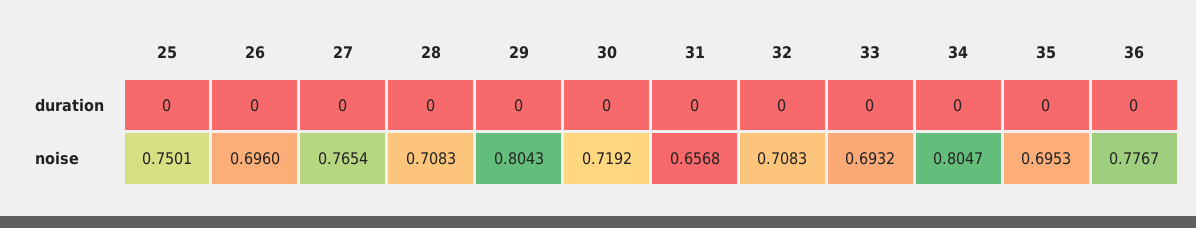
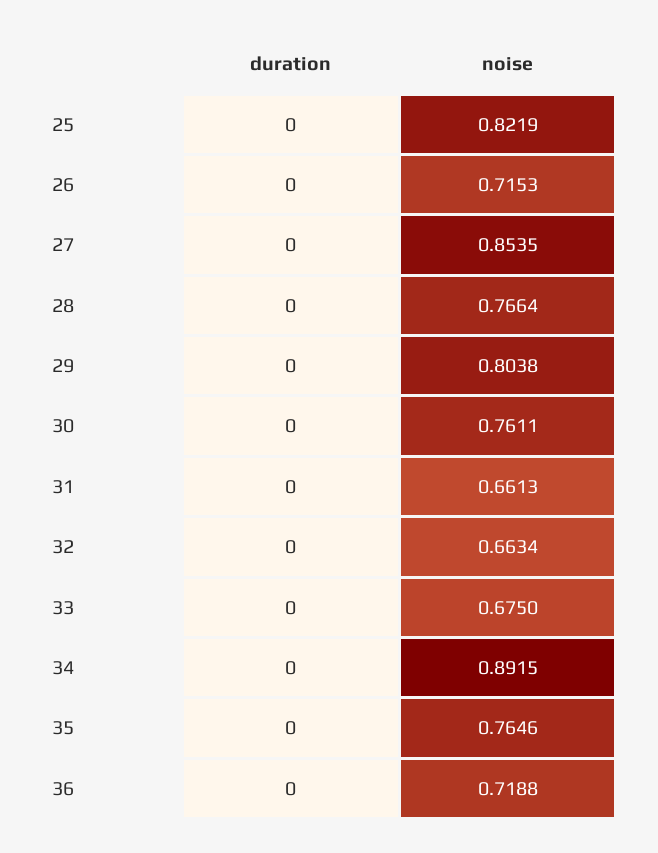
  {
    "25": {
      "duration": 0,
-     "noise": 0.7501
+     "noise": 0.8219
    },
    "26": {
      "duration": 0,
-     "noise": 0.696
+     "noise": 0.7153
    },
    "27": {
      "duration": 0,
-     "noise": 0.7654
+     "noise": 0.8535
    },
    "28": {
      "duration": 0,
-     "noise": 0.7083
+     "noise": 0.7664
    },
    "29": {
      "duration": 0,
-     "noise": 0.8043
+     "noise": 0.8038
    },
    "30": {
      "duration": 0,
-     "noise": 0.7192
+     "noise": 0.7611
    },
    "31": {
      "duration": 0,
-     "noise": 0.6568
+     "noise": 0.6613
    },
    "32": {
      "duration": 0,
-     "noise": 0.7083
+     "noise": 0.6634
    },
    "33": {
      "duration": 0,
-     "noise": 0.6932
+     "noise": 0.675
    },
    "34": {
      "duration": 0,
-     "noise": 0.8047
+     "noise": 0.8915
    },
    "35": {
      "duration": 0,
-     "noise": 0.6953
+     "noise": 0.7646
    },
    "36": {
      "duration": 0,
-     "noise": 0.7767
+     "noise": 0.7188
    }
  }

